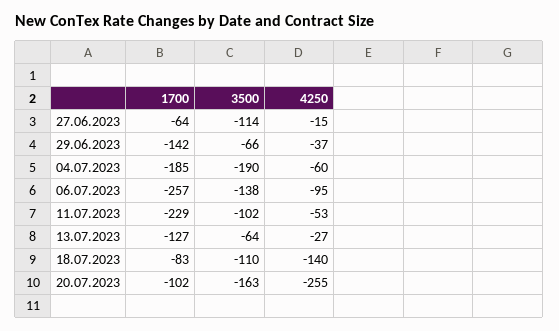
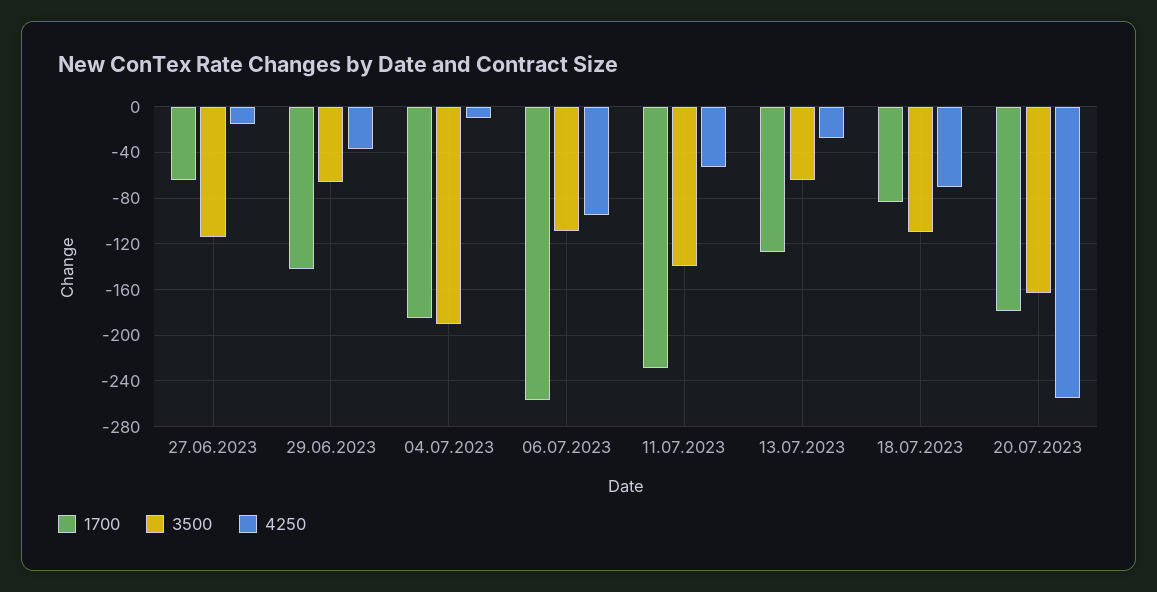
  {
    "1700": {
      "27.06.2023": -64,
      "29.06.2023": -142,
      "04.07.2023": -185,
      "06.07.2023": -257,
      "11.07.2023": -229,
      "13.07.2023": -127,
      "18.07.2023": -83,
-     "20.07.2023": -102
+     "20.07.2023": -180
    },
    "3500": {
      "27.06.2023": -114,
      "29.06.2023": -66,
      "04.07.2023": -190,
-     "06.07.2023": -138,
+     "06.07.2023": -110,
-     "11.07.2023": -102,
+     "11.07.2023": -140,
      "13.07.2023": -64,
      "18.07.2023": -110,
      "20.07.2023": -163
    },
    "4250": {
      "27.06.2023": -15,
      "29.06.2023": -37,
-     "04.07.2023": -60,
+     "04.07.2023": -10,
      "06.07.2023": -95,
      "11.07.2023": -53,
      "13.07.2023": -27,
-     "18.07.2023": -140,
+     "18.07.2023": -70,
      "20.07.2023": -255
    }
  }

